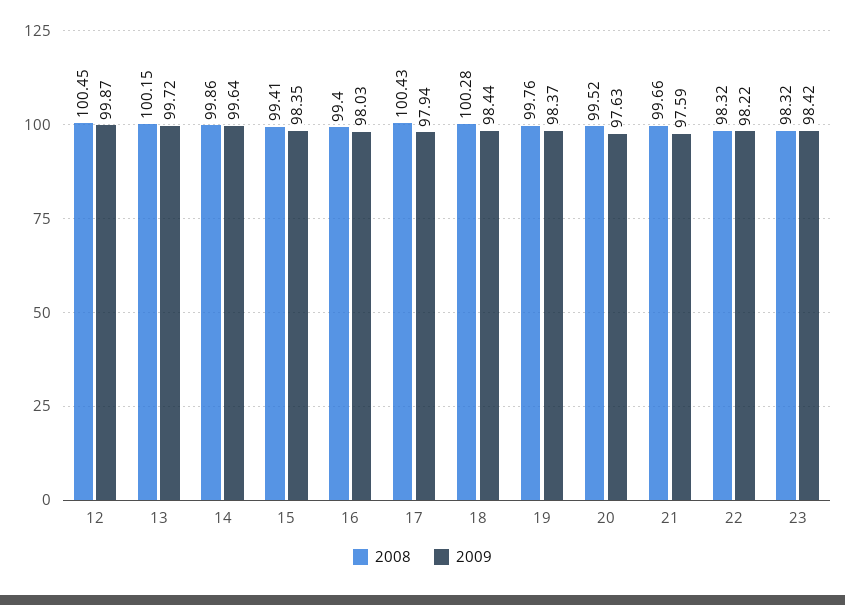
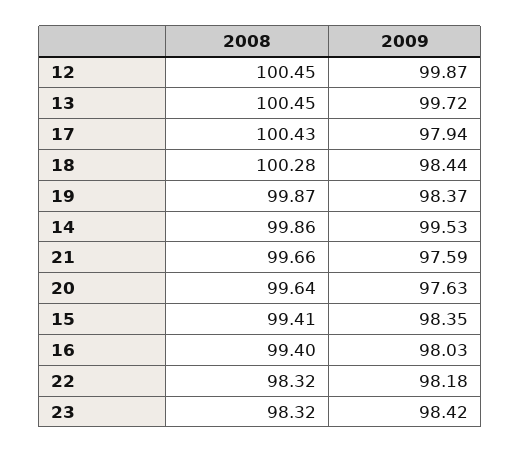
  {
    "2008": {
      "12": 100.45,
-     "13": 100.15,
+     "13": 100.45,
      "14": 99.86,
      "15": 99.41,
      "16": 99.4,
      "17": 100.43,
      "18": 100.28,
-     "19": 99.76,
+     "19": 99.87,
-     "20": 99.52,
+     "20": 99.64,
      "21": 99.66,
      "22": 98.32,
      "23": 98.32
    },
    "2009": {
      "12": 99.87,
      "13": 99.72,
-     "14": 99.64,
+     "14": 99.53,
      "15": 98.35,
      "16": 98.03,
      "17": 97.94,
      "18": 98.44,
      "19": 98.37,
      "20": 97.63,
      "21": 97.59,
-     "22": 98.22,
+     "22": 98.18,
      "23": 98.42
    }
  }

